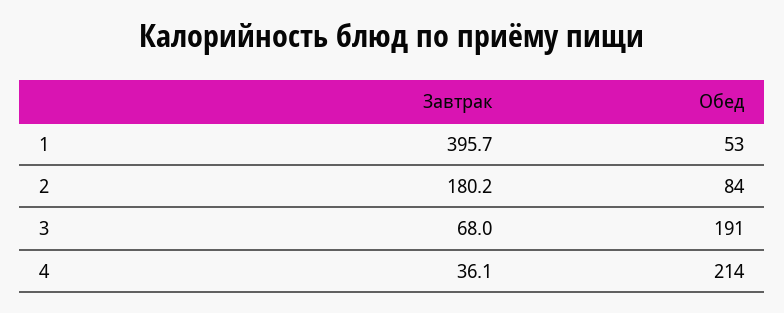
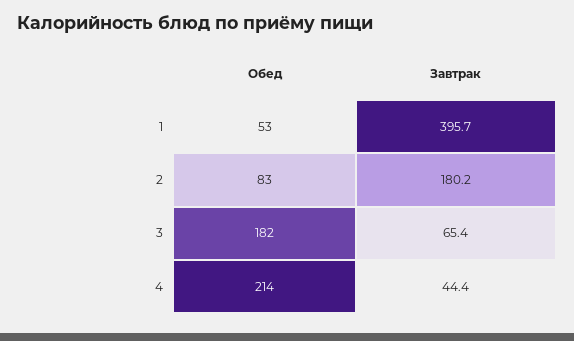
  {
    "Завтрак": {
      "1": 395.7,
      "2": 180.2,
-     "3": 68,
+     "3": 65.4,
-     "4": 36.1
+     "4": 44.4
    },
    "Обед": {
      "1": 53,
-     "2": 84,
+     "2": 83,
-     "3": 191,
+     "3": 182,
      "4": 214
    }
  }

